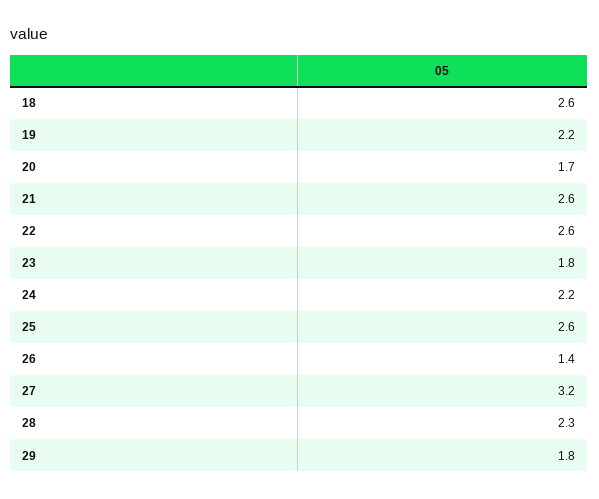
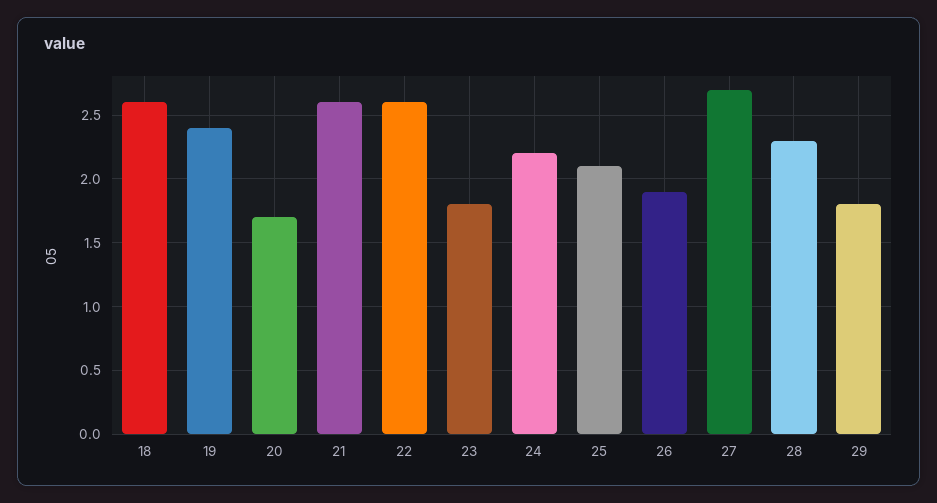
  {
    "18": 2.6,
-   "19": 2.2,
+   "19": 2.4,
    "20": 1.7,
    "21": 2.6,
    "22": 2.6,
    "23": 1.8,
    "24": 2.2,
-   "25": 2.6,
+   "25": 2.1,
-   "26": 1.4,
+   "26": 1.9,
-   "27": 3.2,
+   "27": 2.7,
    "28": 2.3,
    "29": 1.8
  }

